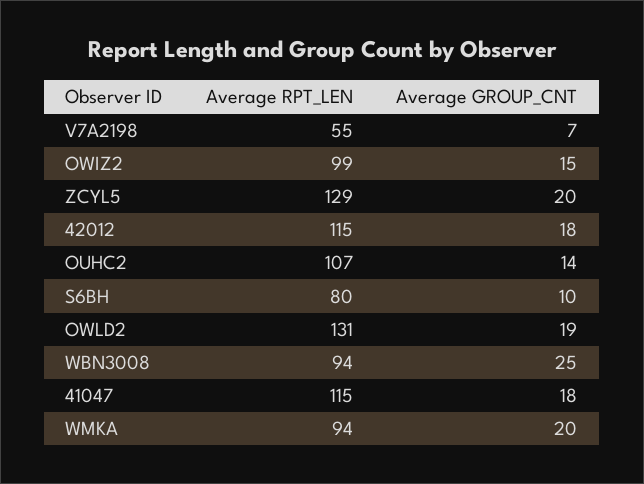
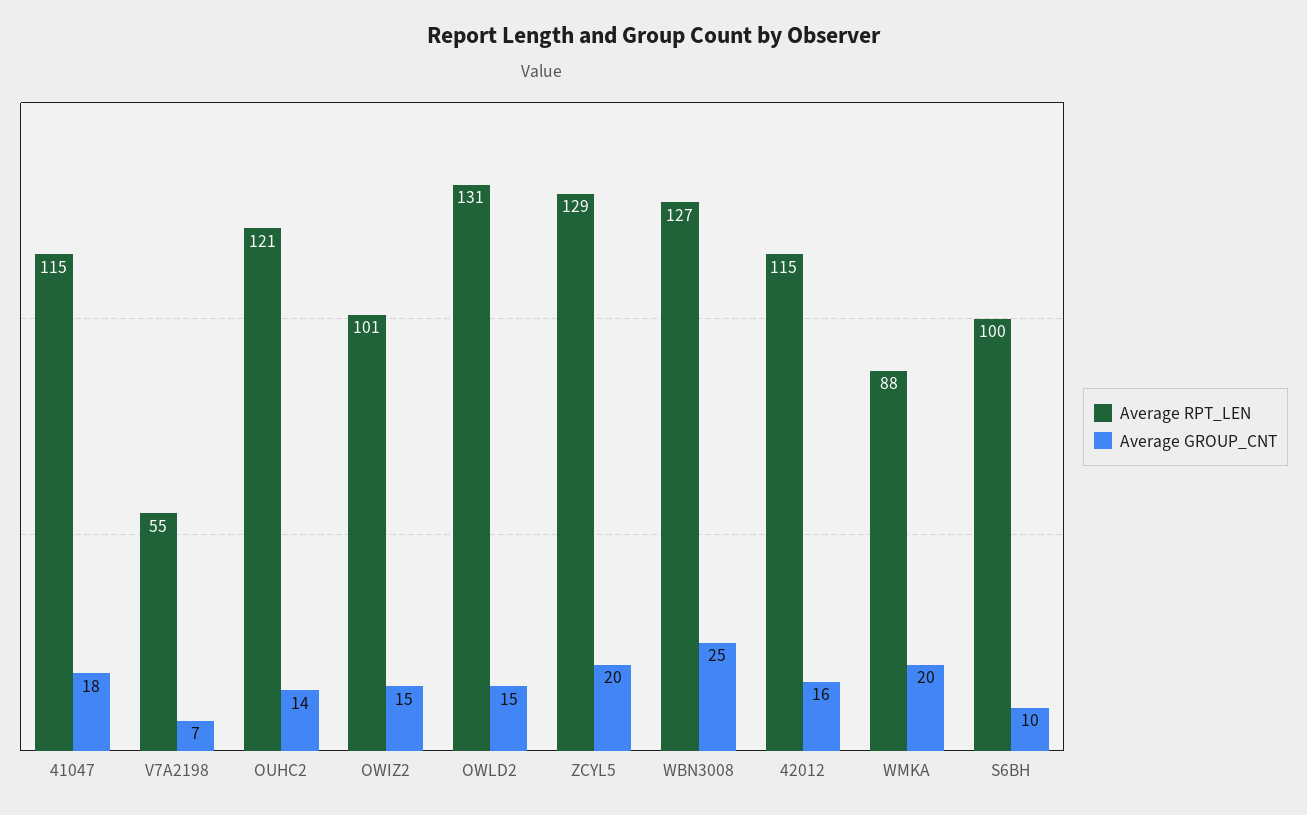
  {
    "Average RPT_LEN": {
      "V7A2198": 55,
-     "OWIZ2": 99,
+     "OWIZ2": 101,
      "ZCYL5": 129,
      "42012": 115,
-     "OUHC2": 107,
+     "OUHC2": 121,
-     "S6BH": 80,
+     "S6BH": 100,
      "OWLD2": 131,
-     "WBN3008": 94,
+     "WBN3008": 127,
      "41047": 115,
-     "WMKA": 94
+     "WMKA": 88
    },
    "Average GROUP_CNT": {
      "V7A2198": 7,
      "OWIZ2": 15,
      "ZCYL5": 20,
-     "42012": 18,
+     "42012": 16,
      "OUHC2": 14,
      "S6BH": 10,
-     "OWLD2": 19,
+     "OWLD2": 15,
      "WBN3008": 25,
      "41047": 18,
      "WMKA": 20
    }
  }

